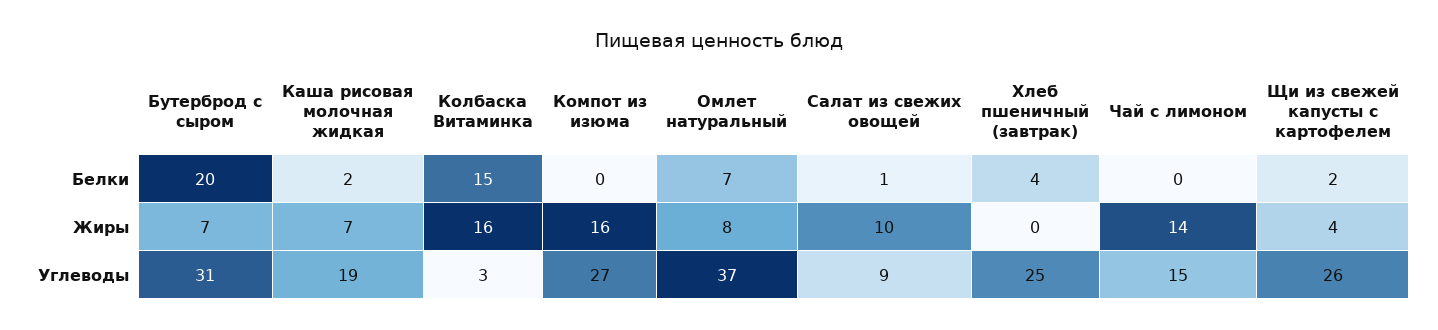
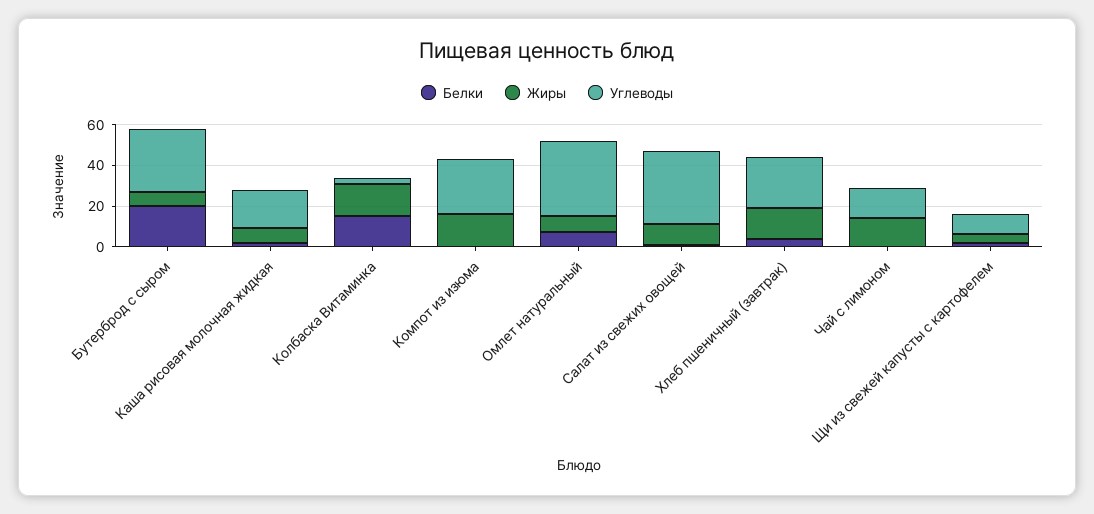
  {
    "Белки": {
      "Бутерброд с сыром": 20,
      "Каша рисовая молочная жидкая": 2,
      "Колбаска Витаминка": 15,
      "Компот из изюма": 0,
      "Омлет натуральный": 7,
      "Салат из свежих овощей": 1,
      "Хлеб пшеничный (завтрак)": 4,
      "Чай с лимоном": 0,
      "Щи из свежей капусты с картофелем": 2
    },
    "Жиры": {
      "Бутерброд с сыром": 7,
      "Каша рисовая молочная жидкая": 7,
      "Колбаска Витаминка": 16,
      "Компот из изюма": 16,
      "Омлет натуральный": 8,
      "Салат из свежих овощей": 10,
-     "Хлеб пшеничный (завтрак)": 0,
+     "Хлеб пшеничный (завтрак)": 15,
      "Чай с лимоном": 14,
      "Щи из свежей капусты с картофелем": 4
    },
    "Углеводы": {
      "Бутерброд с сыром": 31,
      "Каша рисовая молочная жидкая": 19,
      "Колбаска Витаминка": 3,
      "Компот из изюма": 27,
      "Омлет натуральный": 37,
-     "Салат из свежих овощей": 9,
+     "Салат из свежих овощей": 35,
      "Хлеб пшеничный (завтрак)": 25,
      "Чай с лимоном": 15,
-     "Щи из свежей капусты с картофелем": 26
+     "Щи из свежей капусты с картофелем": 10
    }
  }

